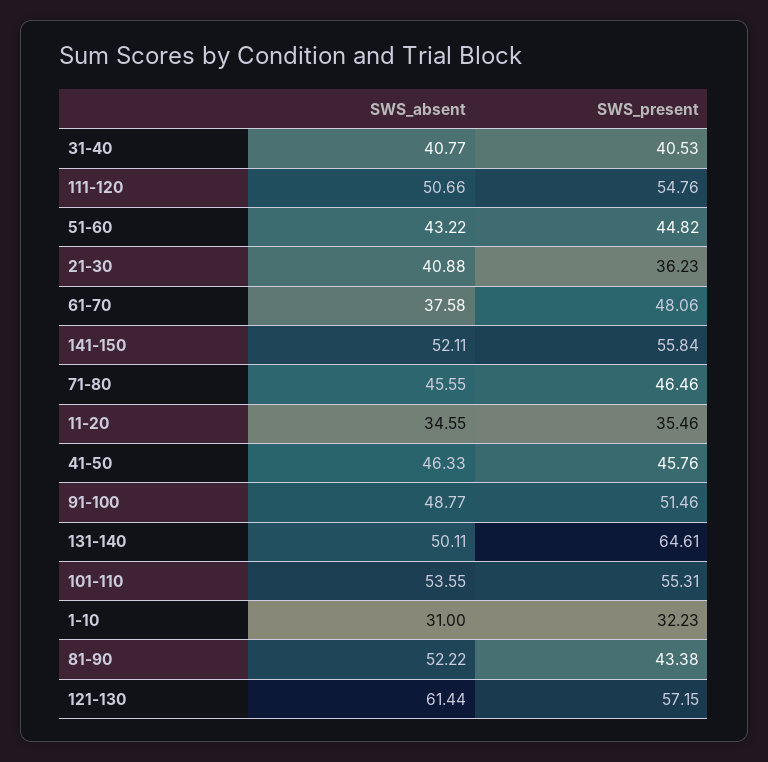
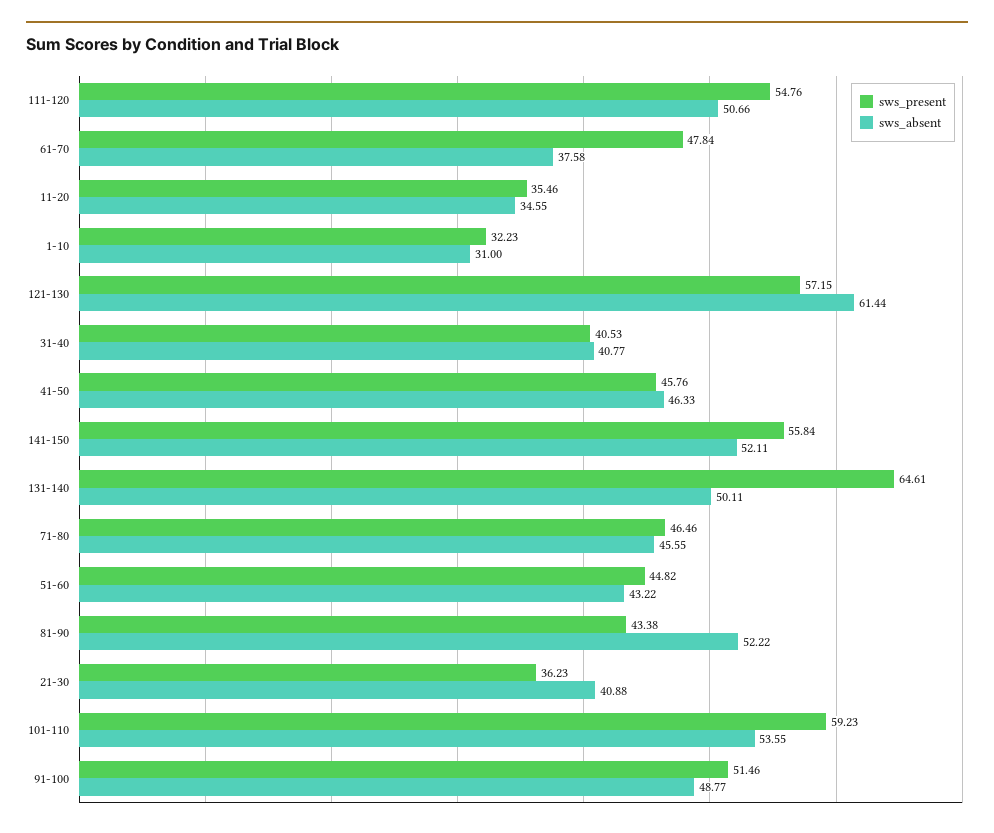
  {
    "SWS_absent": {
      "31-40": 40.77,
      "111-120": 50.66,
      "51-60": 43.22,
      "21-30": 40.88,
      "61-70": 37.58,
      "141-150": 52.11,
      "71-80": 45.55,
      "11-20": 34.55,
      "41-50": 46.33,
      "91-100": 48.77,
      "131-140": 50.11,
      "101-110": 53.55,
      "1-10": 31,
      "81-90": 52.22,
      "121-130": 61.44
    },
    "SWS_present": {
      "31-40": 40.53,
      "111-120": 54.76,
      "51-60": 44.82,
      "21-30": 36.23,
-     "61-70": 48.06,
+     "61-70": 47.84,
      "141-150": 55.84,
      "71-80": 46.46,
      "11-20": 35.46,
      "41-50": 45.76,
      "91-100": 51.46,
      "131-140": 64.61,
-     "101-110": 55.31,
+     "101-110": 59.23,
      "1-10": 32.23,
      "81-90": 43.38,
      "121-130": 57.15
    }
  }

